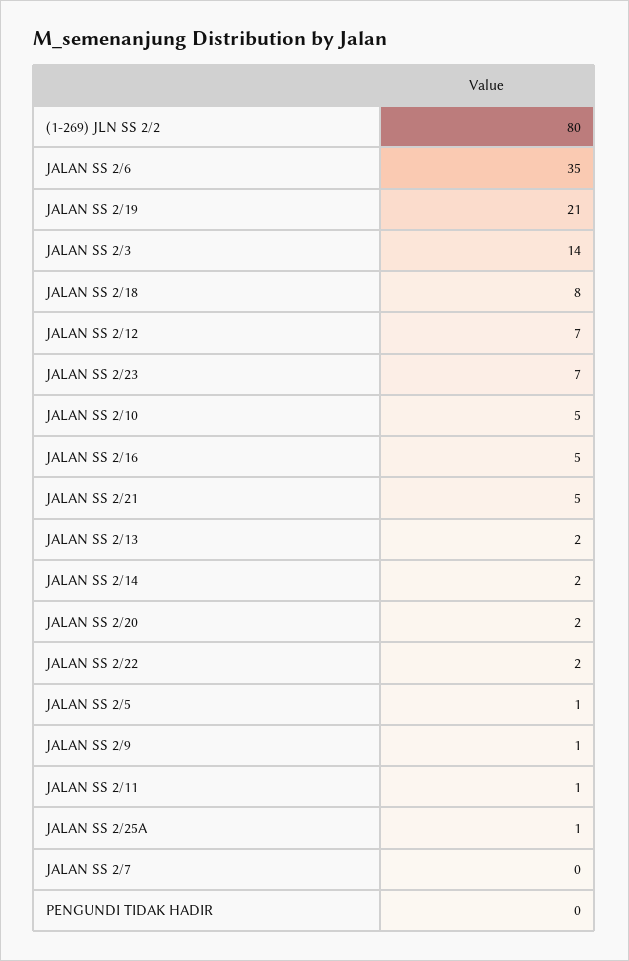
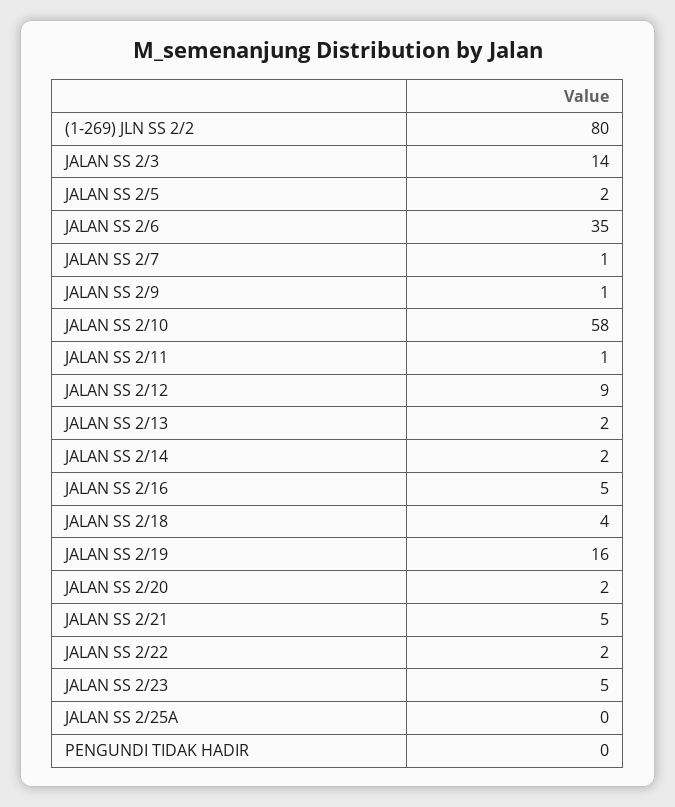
  {
    "(1-269) JLN SS 2/2": 80,
    "JALAN SS 2/6": 35,
-   "JALAN SS 2/19": 21,
+   "JALAN SS 2/19": 16,
    "JALAN SS 2/3": 14,
-   "JALAN SS 2/18": 8,
+   "JALAN SS 2/18": 4,
-   "JALAN SS 2/12": 7,
+   "JALAN SS 2/12": 9,
-   "JALAN SS 2/23": 7,
+   "JALAN SS 2/23": 5,
-   "JALAN SS 2/10": 5,
+   "JALAN SS 2/10": 58,
    "JALAN SS 2/16": 5,
    "JALAN SS 2/21": 5,
    "JALAN SS 2/13": 2,
    "JALAN SS 2/14": 2,
    "JALAN SS 2/20": 2,
    "JALAN SS 2/22": 2,
-   "JALAN SS 2/5": 1,
+   "JALAN SS 2/5": 2,
    "JALAN SS 2/9": 1,
    "JALAN SS 2/11": 1,
-   "JALAN SS 2/25A": 1,
+   "JALAN SS 2/25A": 0,
-   "JALAN SS 2/7": 0,
+   "JALAN SS 2/7": 1,
    "PENGUNDI TIDAK HADIR": 0
  }

